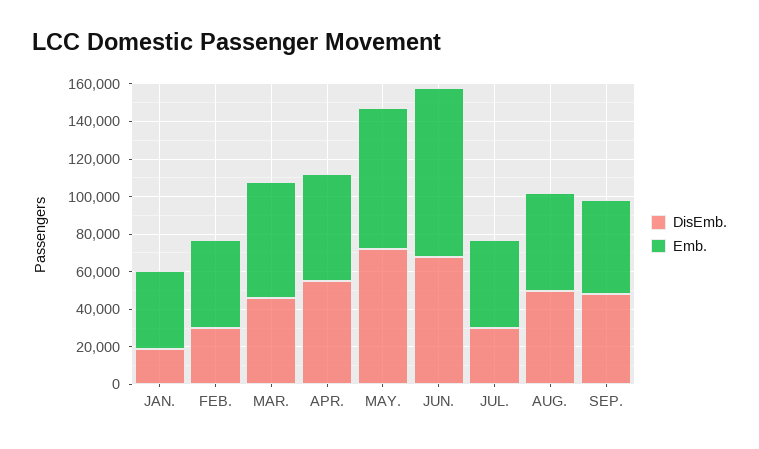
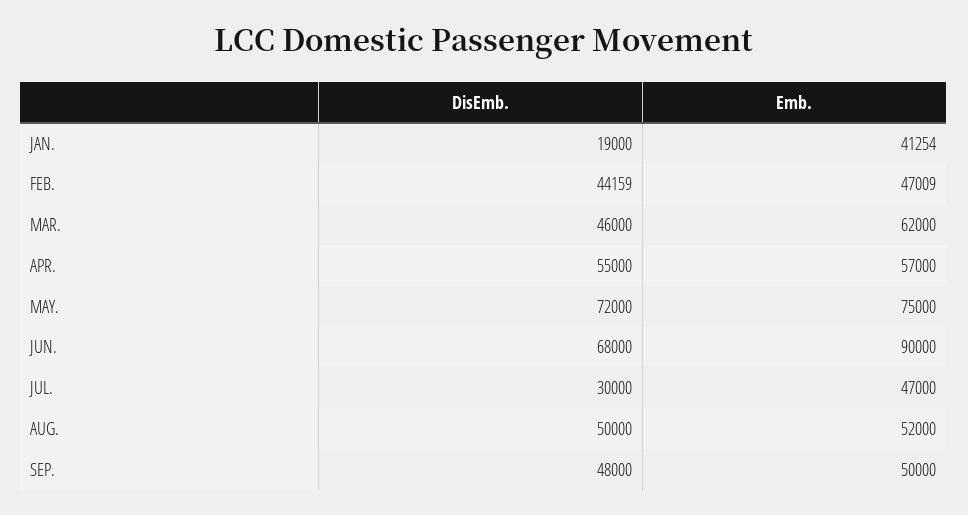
  {
    "DisEmb.": {
      "JAN.": 19000,
-     "FEB.": 30000,
+     "FEB.": 44159,
      "MAR.": 46000,
      "APR.": 55000,
      "MAY.": 72000,
      "JUN.": 68000,
      "JUL.": 30000,
      "AUG.": 50000,
      "SEP.": 48000
    },
    "Emb.": {
      "JAN.": 41254,
      "FEB.": 47009,
      "MAR.": 62000,
      "APR.": 57000,
      "MAY.": 75000,
      "JUN.": 90000,
      "JUL.": 47000,
      "AUG.": 52000,
      "SEP.": 50000
    }
  }

